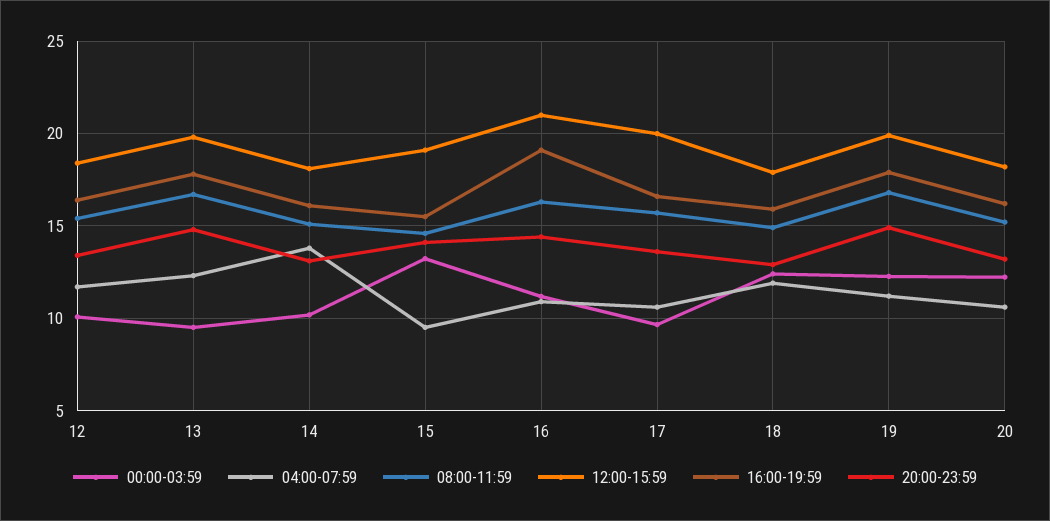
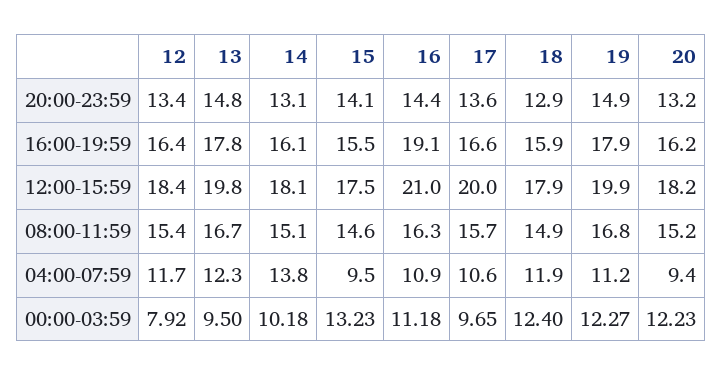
  {
    "00:00-03:59": {
-     "12": 10,
+     "12": 7.92,
      "13": 9.5,
      "14": 10.18,
      "15": 13.23,
      "16": 11.18,
      "17": 9.65,
      "18": 12.4,
      "19": 12.27,
      "20": 12.23
    },
    "04:00-07:59": {
      "12": 11.7,
      "13": 12.3,
      "14": 13.8,
      "15": 9.5,
      "16": 10.9,
      "17": 10.6,
      "18": 11.9,
      "19": 11.2,
-     "20": 10.5
+     "20": 9.4
    },
    "08:00-11:59": {
      "12": 15.4,
      "13": 16.7,
      "14": 15.1,
      "15": 14.6,
      "16": 16.3,
      "17": 15.7,
      "18": 14.9,
      "19": 16.8,
      "20": 15.2
    },
    "12:00-15:59": {
      "12": 18.4,
      "13": 19.8,
      "14": 18.1,
-     "15": 19,
+     "15": 17.5,
      "16": 21,
      "17": 20,
      "18": 17.9,
      "19": 19.9,
      "20": 18.2
    },
    "16:00-19:59": {
      "12": 16.4,
      "13": 17.8,
      "14": 16.1,
      "15": 15.5,
      "16": 19.1,
      "17": 16.6,
      "18": 15.9,
      "19": 17.9,
      "20": 16.2
    },
    "20:00-23:59": {
      "12": 13.4,
      "13": 14.8,
      "14": 13.1,
      "15": 14.1,
      "16": 14.4,
      "17": 13.6,
      "18": 12.9,
      "19": 14.9,
      "20": 13.2
    }
  }

